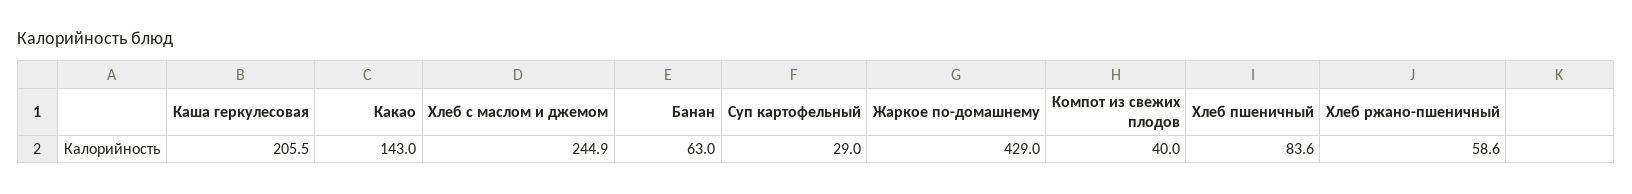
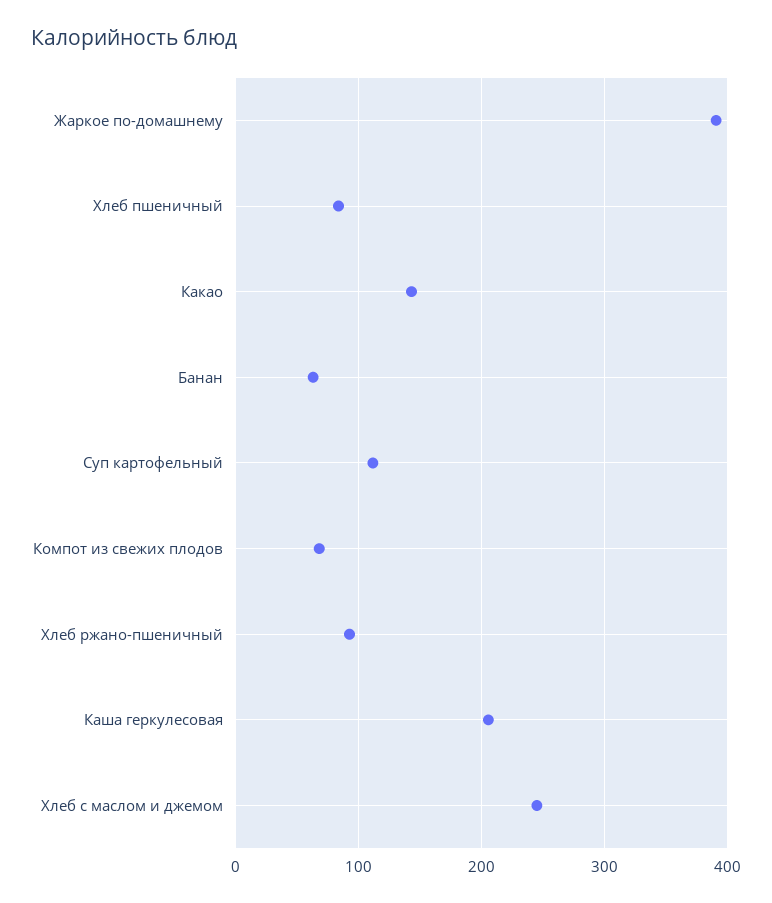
  {
    "Каша геркулесовая": 205.5,
    "Какао": 143,
    "Хлеб с маслом и джемом": 244.9,
    "Банан": 63,
-   "Суп картофельный": 29,
+   "Суп картофельный": 110,
-   "Жаркое по-домашнему": 429,
+   "Жаркое по-домашнему": 390,
-   "Компот из свежих плодов": 40,
+   "Компот из свежих плодов": 70,
    "Хлеб пшеничный": 83.6,
-   "Хлеб ржано-пшеничный": 58.6
+   "Хлеб ржано-пшеничный": 90
  }

